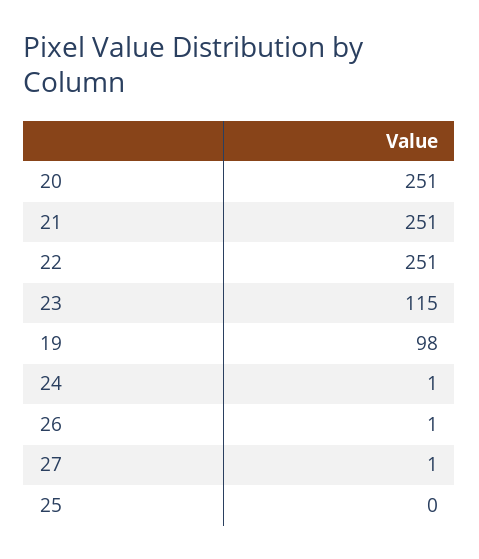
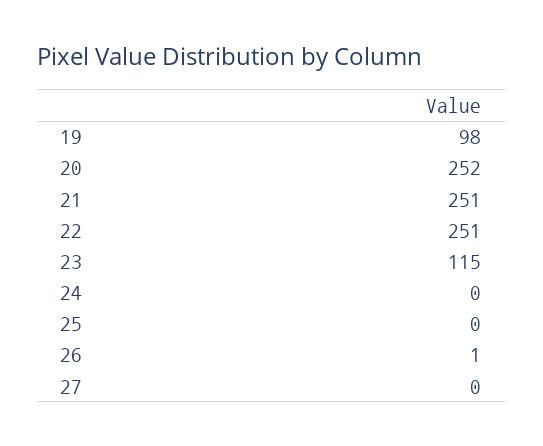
  {
-   "20": 251,
+   "20": 252,
    "21": 251,
    "22": 251,
    "23": 115,
    "19": 98,
-   "24": 1,
+   "24": 0,
    "26": 1,
-   "27": 1,
+   "27": 0,
    "25": 0
  }

